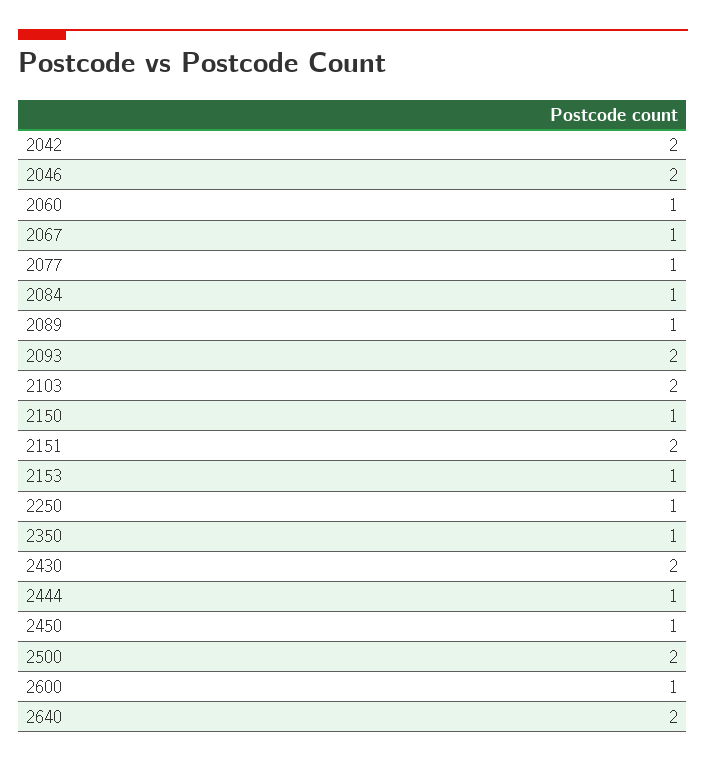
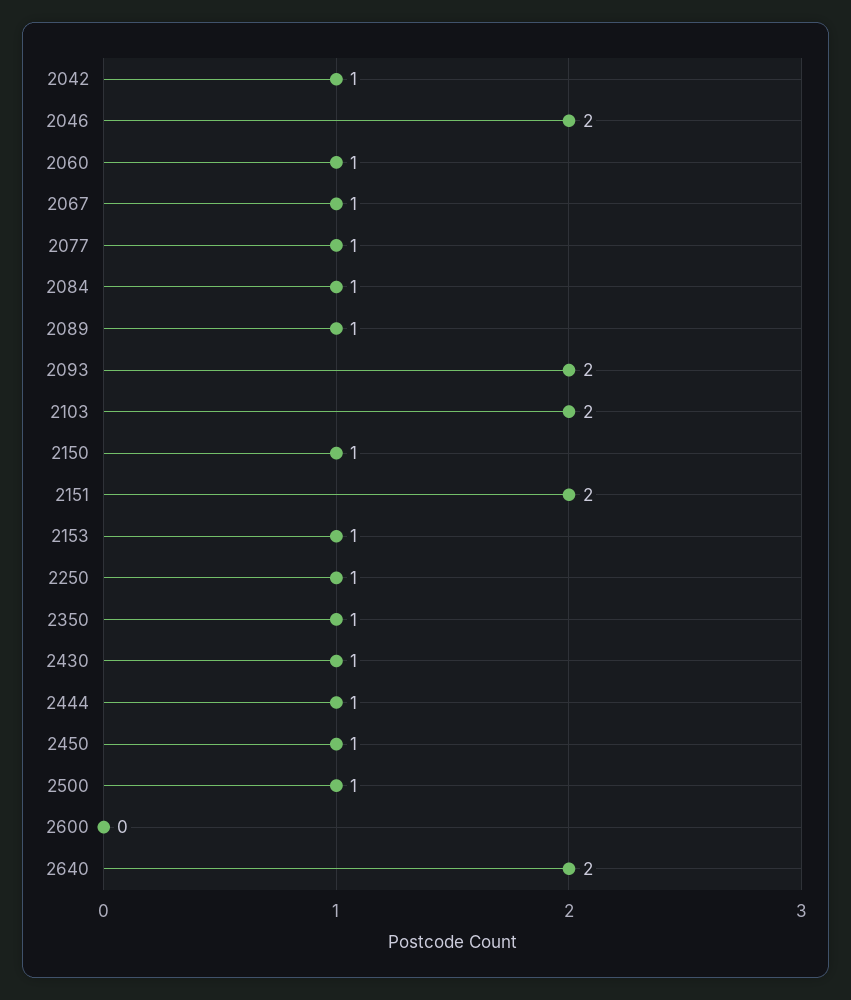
  {
-   "2042": 2,
+   "2042": 1,
    "2046": 2,
    "2060": 1,
    "2067": 1,
    "2077": 1,
    "2084": 1,
    "2089": 1,
    "2093": 2,
    "2103": 2,
    "2150": 1,
    "2151": 2,
    "2153": 1,
    "2250": 1,
    "2350": 1,
-   "2430": 2,
+   "2430": 1,
    "2444": 1,
    "2450": 1,
-   "2500": 2,
+   "2500": 1,
-   "2600": 1,
+   "2600": 0,
    "2640": 2
  }

